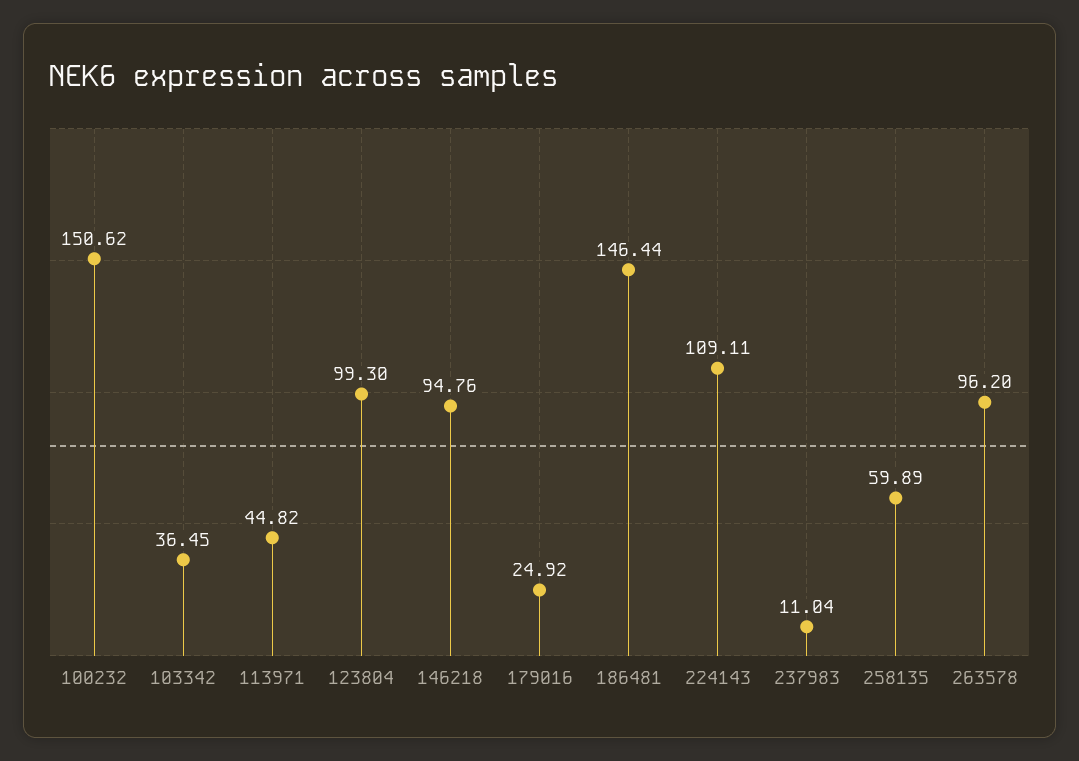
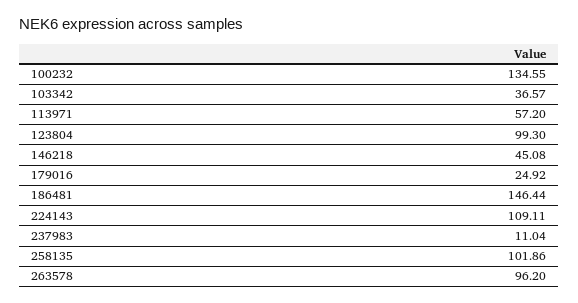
  {
-   "100232": 150.62,
+   "100232": 134.55,
-   "103342": 36.45,
+   "103342": 36.57,
-   "113971": 44.82,
+   "113971": 57.2,
    "123804": 99.3,
-   "146218": 94.76,
+   "146218": 45.08,
    "179016": 24.92,
    "186481": 146.44,
    "224143": 109.11,
    "237983": 11.04,
-   "258135": 59.89,
+   "258135": 101.86,
    "263578": 96.2
  }

